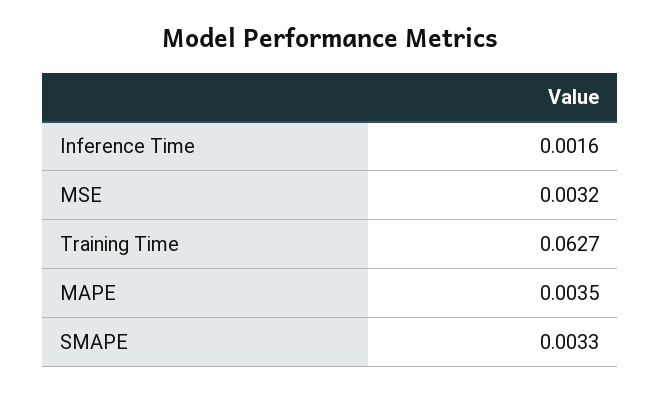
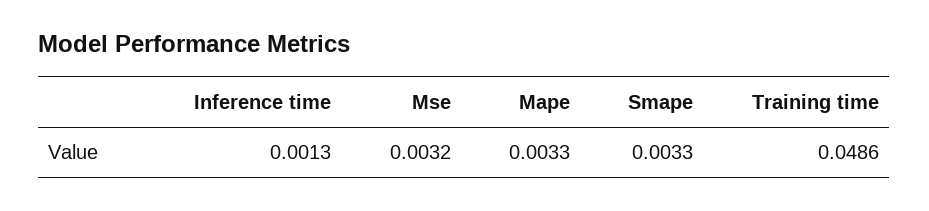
  {
-   "Inference Time": 0.0016,
+   "Inference Time": 0.0013,
    "MSE": 0.0032,
-   "Training Time": 0.0627,
+   "Training Time": 0.0486,
-   "MAPE": 0.0035,
+   "MAPE": 0.0033,
    "SMAPE": 0.0033
  }

